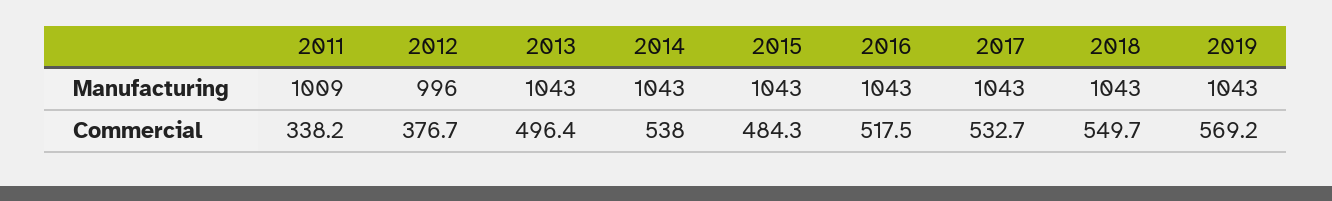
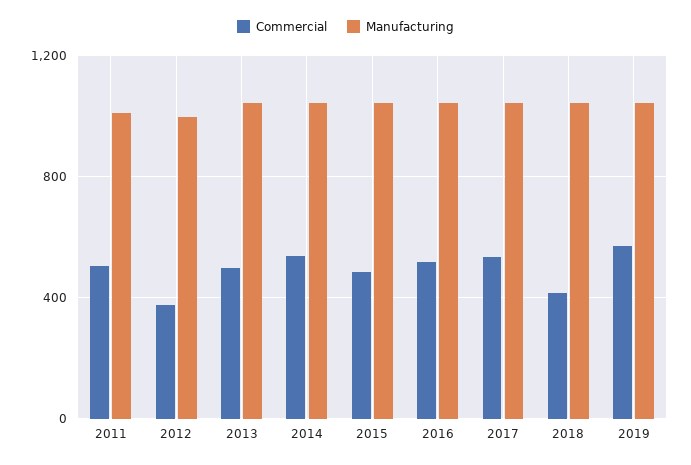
  {
    "Manufacturing": {
      "2011": 1009,
      "2012": 996,
      "2013": 1043,
      "2014": 1043,
      "2015": 1043,
      "2016": 1043,
      "2017": 1043,
      "2018": 1043,
      "2019": 1043
    },
    "Commercial": {
-     "2011": 338.2,
+     "2011": 500,
      "2012": 376.7,
      "2013": 496.4,
      "2014": 538,
      "2015": 484.3,
      "2016": 517.5,
      "2017": 532.7,
-     "2018": 549.7,
+     "2018": 400,
      "2019": 569.2
    }
  }

